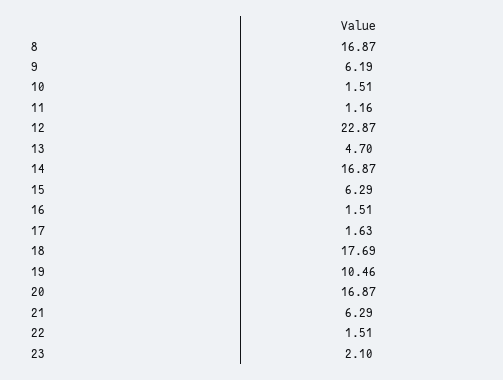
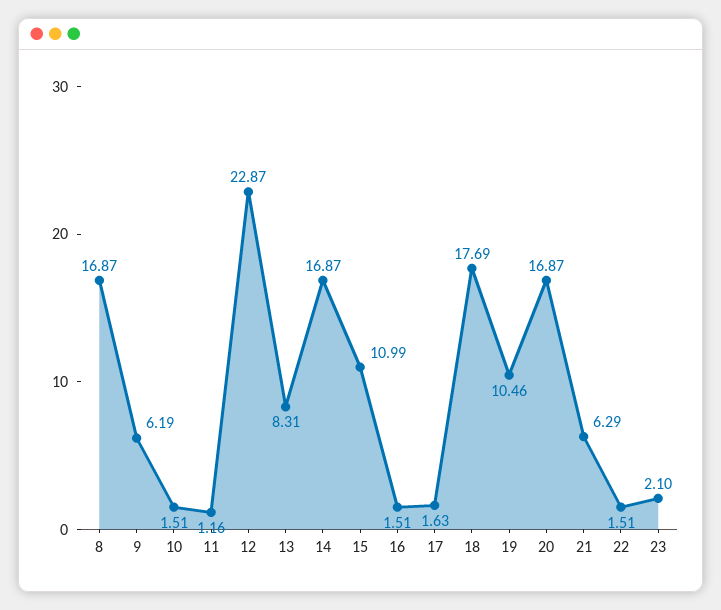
  {
    "8": 16.87,
    "9": 6.19,
    "10": 1.51,
    "11": 1.16,
    "12": 22.87,
-   "13": 4.7,
+   "13": 8.31,
    "14": 16.87,
-   "15": 6.29,
+   "15": 10.99,
    "16": 1.51,
    "17": 1.63,
    "18": 17.69,
    "19": 10.46,
    "20": 16.87,
    "21": 6.29,
    "22": 1.51,
    "23": 2.1
  }

